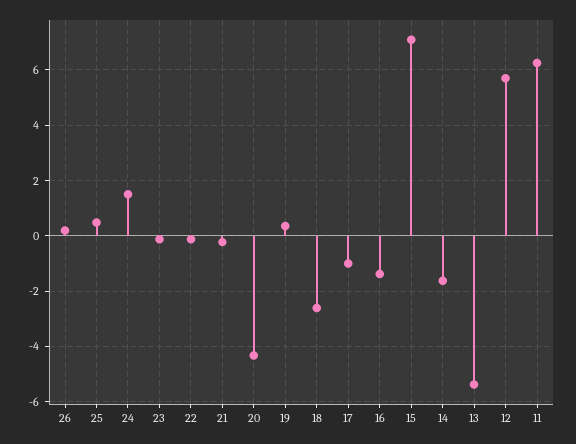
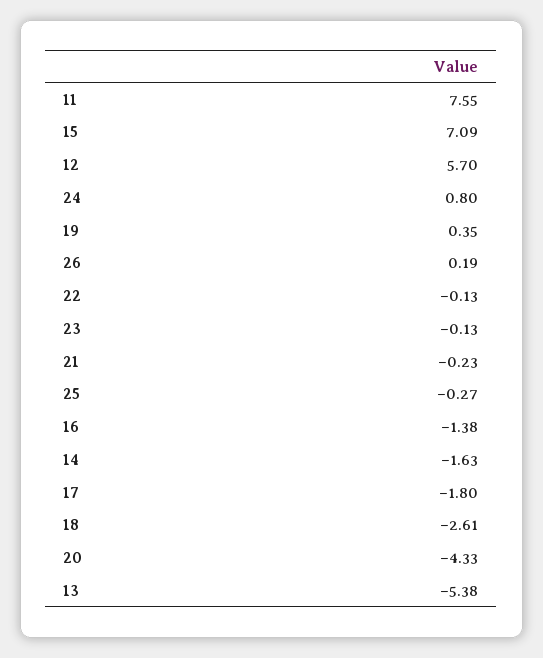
  {
    "26": 0.19,
-   "25": 0.5,
+   "25": -0.27,
-   "24": 1.5,
+   "24": 0.8,
    "23": -0.13,
    "22": -0.13,
    "21": -0.23,
    "20": -4.33,
    "19": 0.35,
    "18": -2.61,
-   "17": -1,
+   "17": -1.8,
    "16": -1.38,
    "15": 7.09,
    "14": -1.63,
    "13": -5.38,
    "12": 5.7,
-   "11": 6.25
+   "11": 7.55
  }

